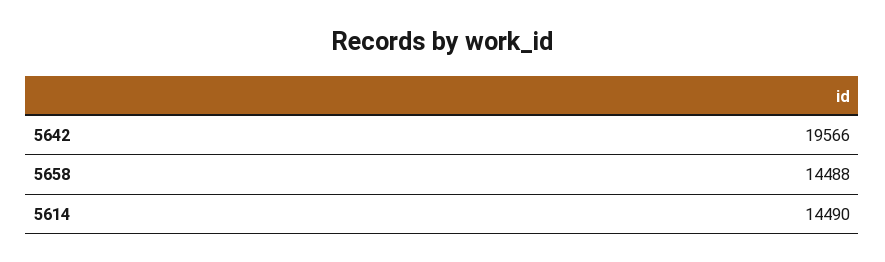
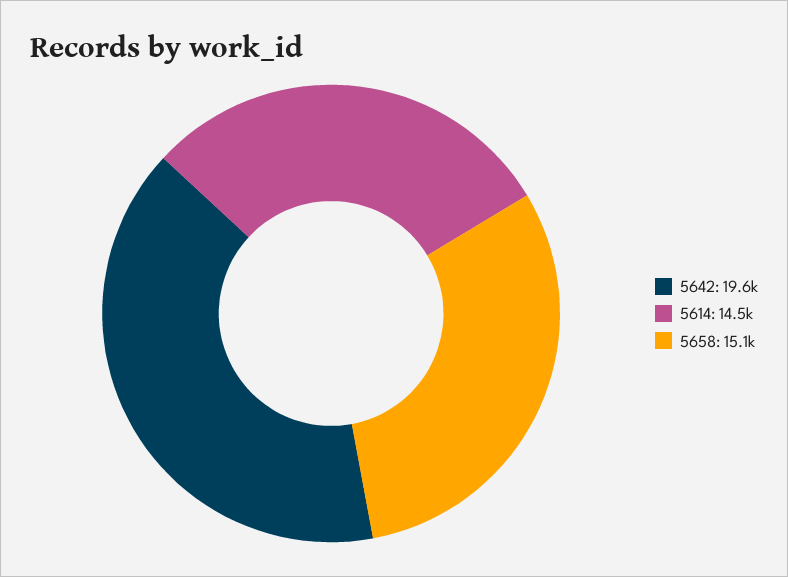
  {
    "5642": 19566,
-   "5658": 14488,
+   "5658": 15100,
    "5614": 14490
  }

